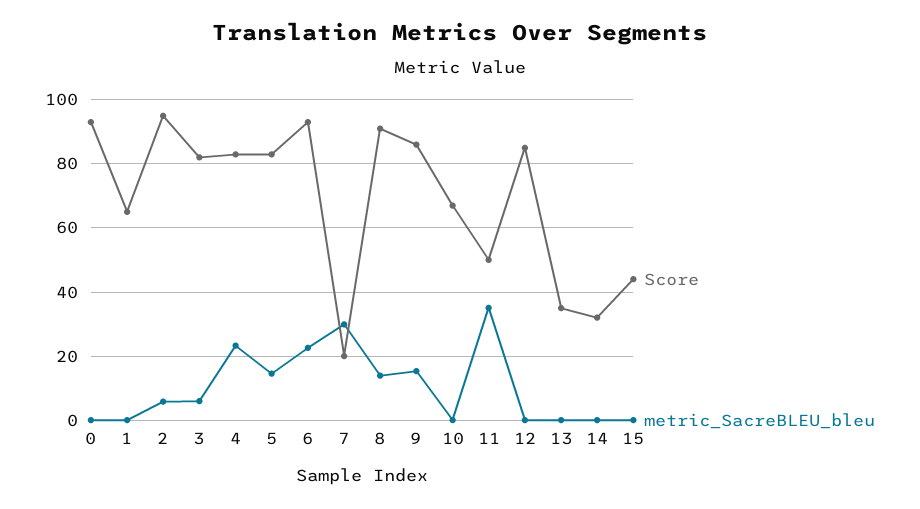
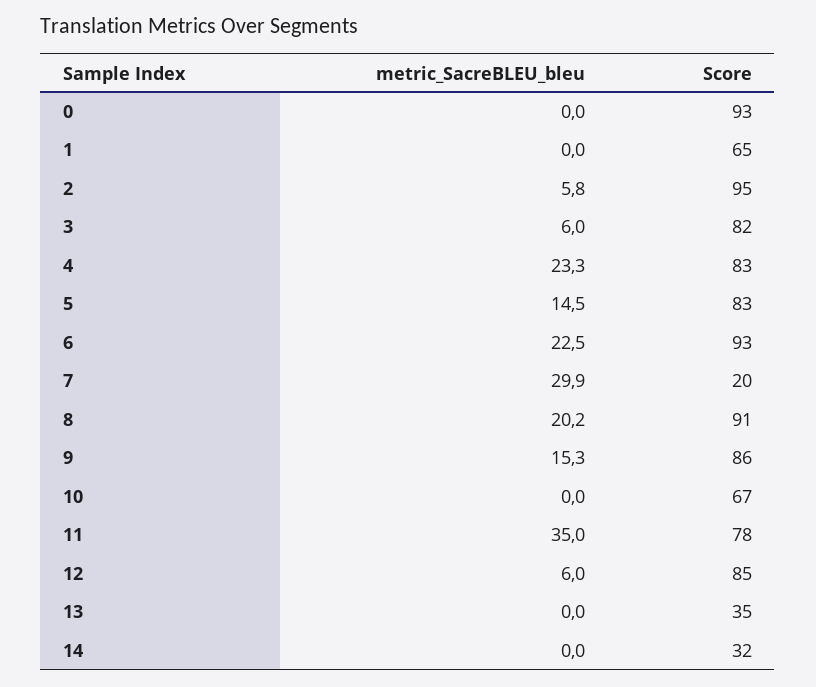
  {
    "Score": {
      "0": 93,
      "1": 65,
      "2": 95,
      "3": 82,
      "4": 83,
      "5": 83,
      "6": 93,
      "7": 20,
      "8": 91,
      "9": 86,
      "10": 67,
-     "11": 50,
+     "11": 78,
      "12": 85,
      "13": 35,
-     "14": 32,
+     "14": 32
-     "15": 44
    },
    "metric_SacreBLEU_bleu": {
      "0": 0,
      "1": 0,
      "2": 5.8,
      "3": 6,
      "4": 23.3,
      "5": 14.5,
      "6": 22.5,
      "7": 29.9,
-     "8": 14,
+     "8": 20.2,
      "9": 15.3,
      "10": 0,
      "11": 35,
-     "12": 0,
+     "12": 6,
      "13": 0,
-     "14": 0,
+     "14": 0
-     "15": 0
    }
  }

